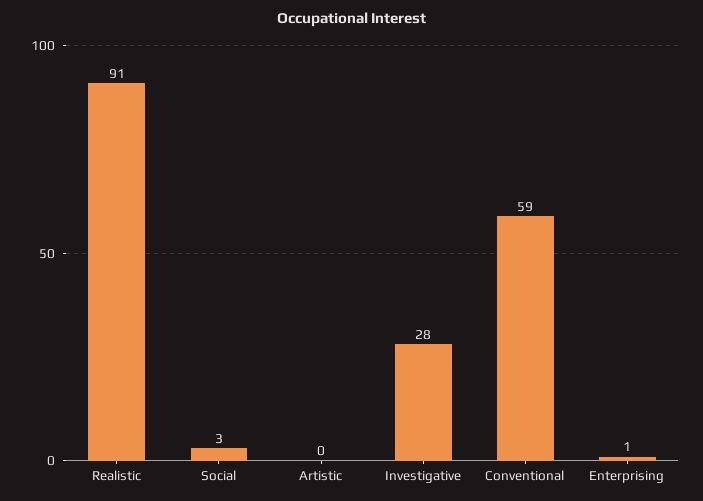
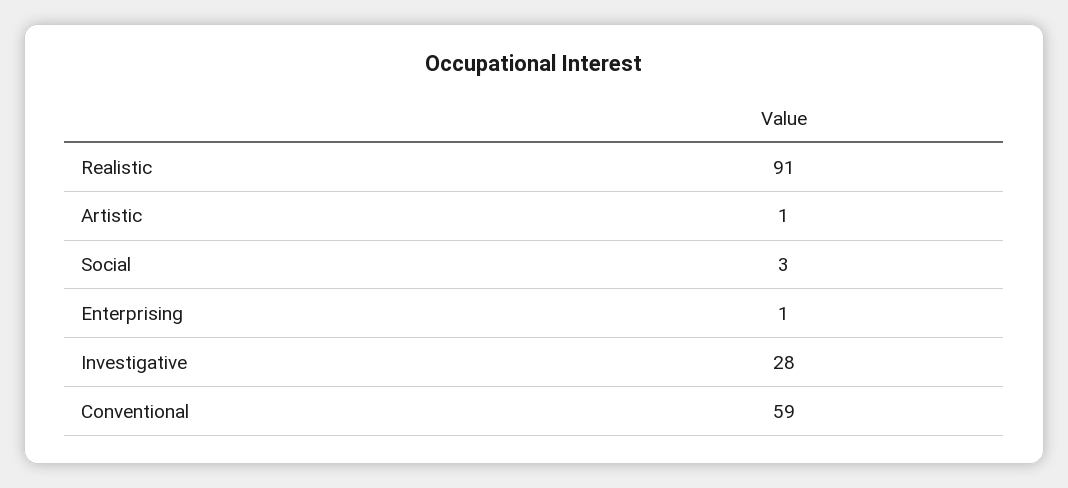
  {
    "Realistic": 91,
    "Social": 3,
-   "Artistic": 0,
+   "Artistic": 1,
    "Investigative": 28,
    "Conventional": 59,
    "Enterprising": 1
  }

